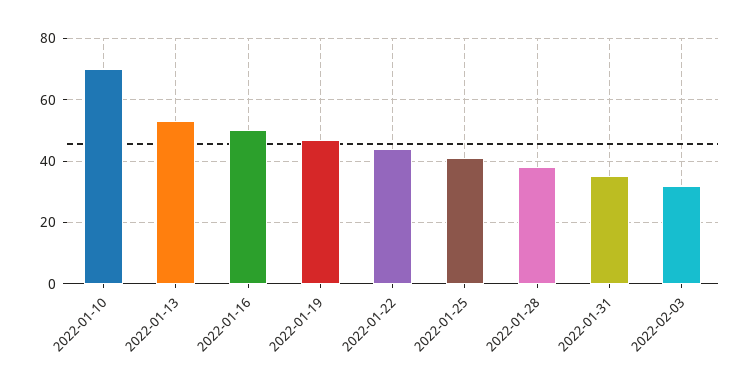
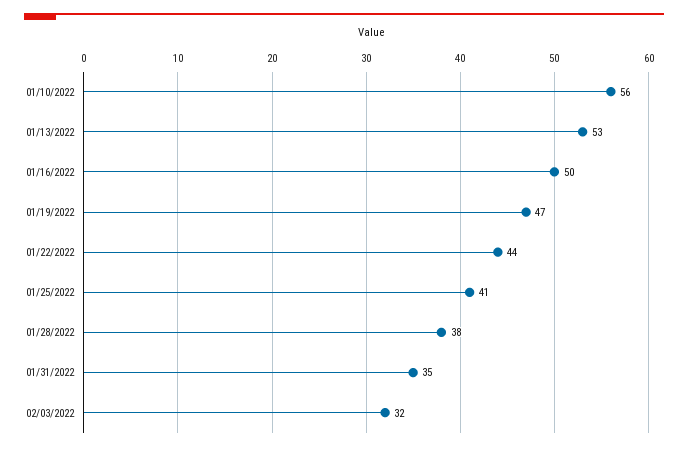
  {
-   "2022-01-10": 70,
+   "2022-01-10": 56,
    "2022-01-13": 53,
    "2022-01-16": 50,
    "2022-01-19": 47,
    "2022-01-22": 44,
    "2022-01-25": 41,
    "2022-01-28": 38,
    "2022-01-31": 35,
    "2022-02-03": 32
  }

